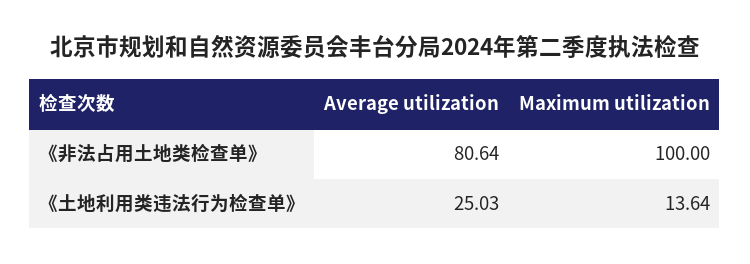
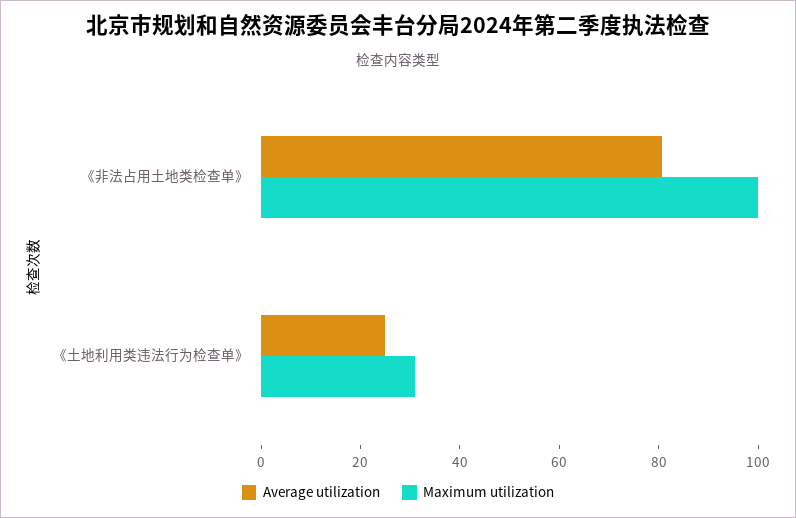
  {
    "Average utilization": {
      "《非法占用土地类检查单》": 80.64,
      "《土地利用类违法行为检查单》": 25.03
    },
    "Maximum utilization": {
      "《非法占用土地类检查单》": 100,
-     "《土地利用类违法行为检查单》": 13.64
+     "《土地利用类违法行为检查单》": 30
    }
  }

